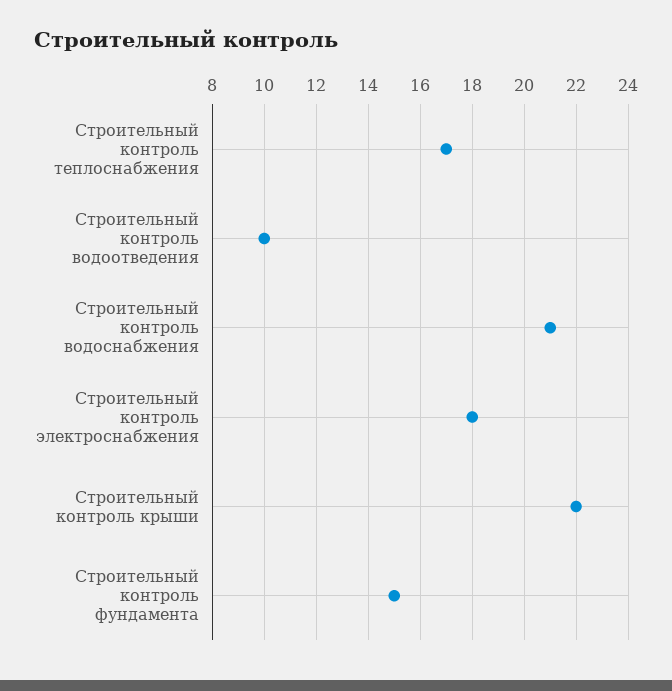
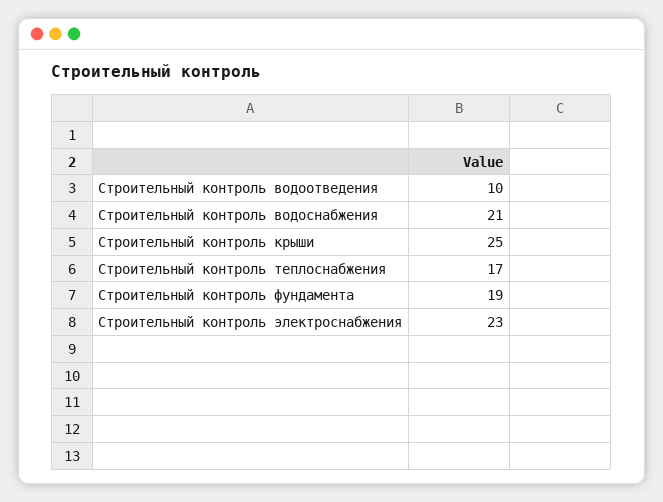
  {
    "Строительный контроль теплоснабжения": 17,
    "Строительный контроль водоотведения": 10,
    "Строительный контроль водоснабжения": 21,
-   "Строительный контроль электроснабжения": 18,
+   "Строительный контроль электроснабжения": 23,
-   "Строительный контроль крыши": 22,
+   "Строительный контроль крыши": 25,
-   "Строительный контроль фундамента": 15
+   "Строительный контроль фундамента": 19
  }

